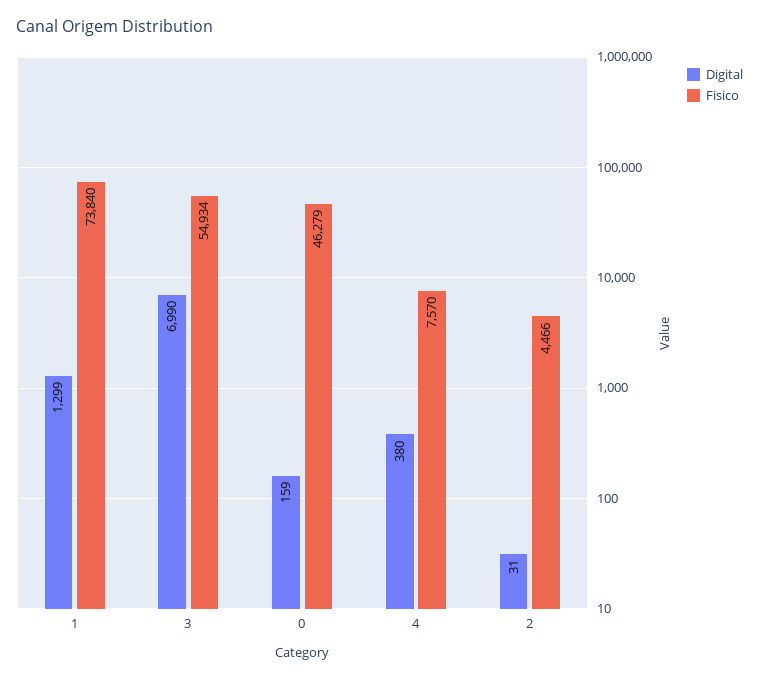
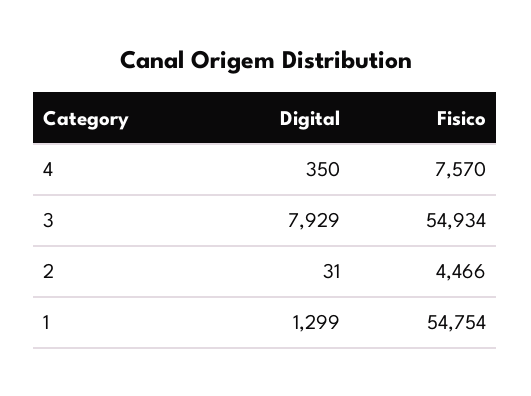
  {
    "Digital": {
      "1": 1299,
-     "3": 6990,
+     "3": 7929,
-     "0": 159,
-     "4": 380,
+     "4": 350,
      "2": 31
    },
    "Fisico": {
-     "1": 73840,
+     "1": 54754,
      "3": 54934,
-     "0": 46279,
      "4": 7570,
      "2": 4466
    }
  }

